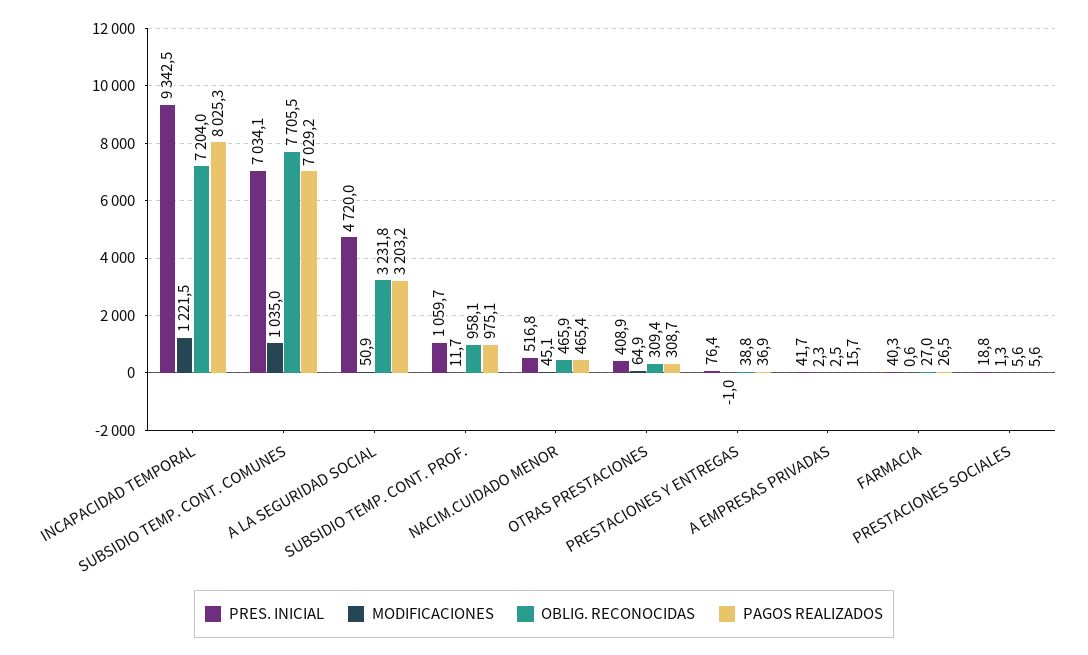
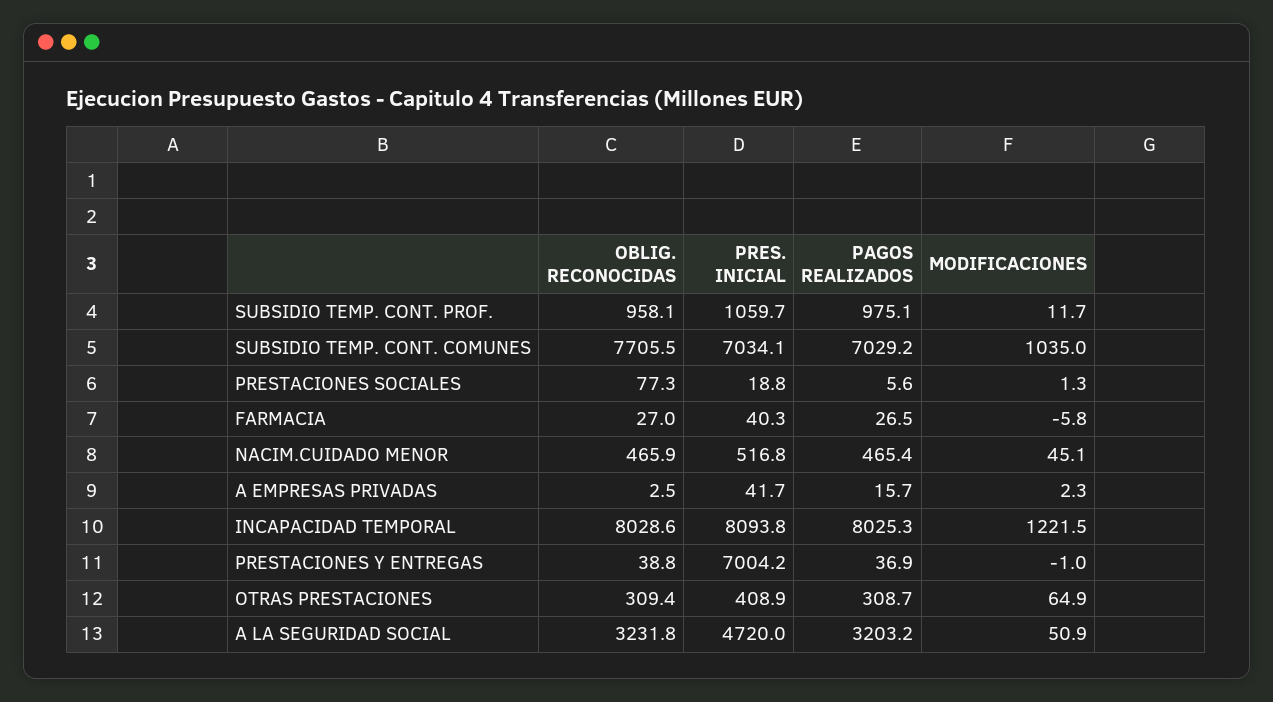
  {
    "PRES. INICIAL": {
-     "INCAPACIDAD TEMPORAL": 9342.5,
+     "INCAPACIDAD TEMPORAL": 8093.8,
      "SUBSIDIO TEMP. CONT. COMUNES": 7034.1,
      "A LA SEGURIDAD SOCIAL": 4720,
      "SUBSIDIO TEMP. CONT. PROF.": 1059.7,
      "NACIM.CUIDADO MENOR": 516.8,
      "OTRAS PRESTACIONES": 408.9,
-     "PRESTACIONES Y ENTREGAS": 76.4,
+     "PRESTACIONES Y ENTREGAS": 7004.2,
      "A EMPRESAS PRIVADAS": 41.7,
      "FARMACIA": 40.3,
      "PRESTACIONES SOCIALES": 18.8
    },
    "MODIFICACIONES": {
      "INCAPACIDAD TEMPORAL": 1221.5,
      "SUBSIDIO TEMP. CONT. COMUNES": 1035,
      "A LA SEGURIDAD SOCIAL": 50.9,
      "SUBSIDIO TEMP. CONT. PROF.": 11.7,
      "NACIM.CUIDADO MENOR": 45.1,
      "OTRAS PRESTACIONES": 64.9,
      "PRESTACIONES Y ENTREGAS": -1,
      "A EMPRESAS PRIVADAS": 2.3,
-     "FARMACIA": 0.6,
+     "FARMACIA": -5.8,
      "PRESTACIONES SOCIALES": 1.3
    },
    "OBLIG. RECONOCIDAS": {
-     "INCAPACIDAD TEMPORAL": 7204,
+     "INCAPACIDAD TEMPORAL": 8028.6,
      "SUBSIDIO TEMP. CONT. COMUNES": 7705.5,
      "A LA SEGURIDAD SOCIAL": 3231.8,
      "SUBSIDIO TEMP. CONT. PROF.": 958.1,
      "NACIM.CUIDADO MENOR": 465.9,
      "OTRAS PRESTACIONES": 309.4,
      "PRESTACIONES Y ENTREGAS": 38.8,
      "A EMPRESAS PRIVADAS": 2.5,
      "FARMACIA": 27,
-     "PRESTACIONES SOCIALES": 5.6
+     "PRESTACIONES SOCIALES": 77.3
    },
    "PAGOS REALIZADOS": {
      "INCAPACIDAD TEMPORAL": 8025.3,
      "SUBSIDIO TEMP. CONT. COMUNES": 7029.2,
      "A LA SEGURIDAD SOCIAL": 3203.2,
      "SUBSIDIO TEMP. CONT. PROF.": 975.1,
      "NACIM.CUIDADO MENOR": 465.4,
      "OTRAS PRESTACIONES": 308.7,
      "PRESTACIONES Y ENTREGAS": 36.9,
      "A EMPRESAS PRIVADAS": 15.7,
      "FARMACIA": 26.5,
      "PRESTACIONES SOCIALES": 5.6
    }
  }

